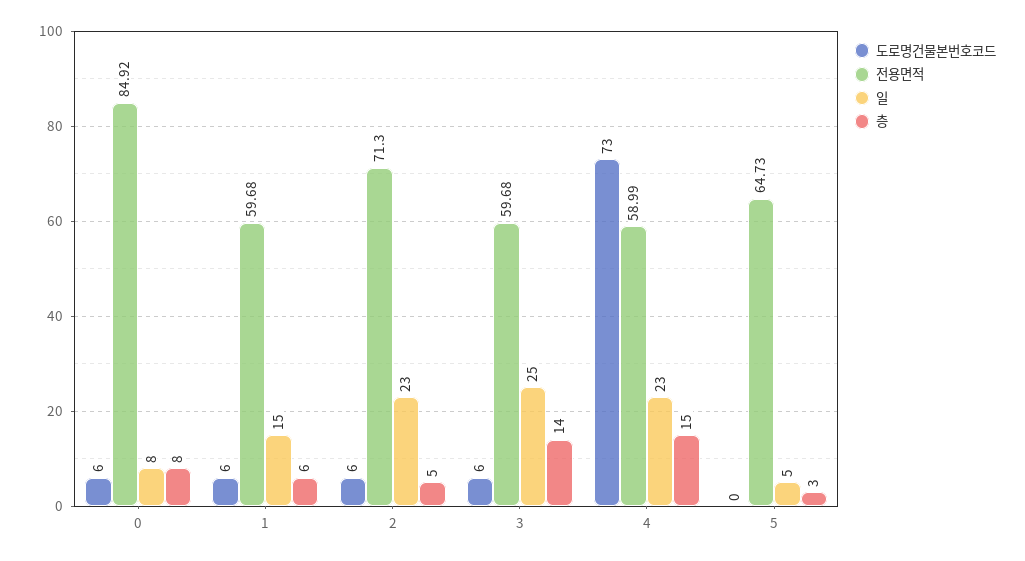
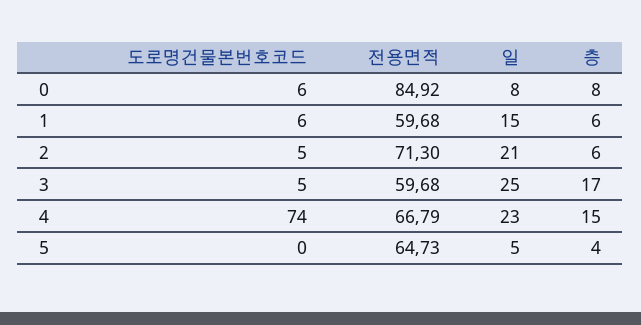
  {
    "도로명건물본번호코드": {
      "0": 6,
      "1": 6,
-     "2": 6,
+     "2": 5,
-     "3": 6,
+     "3": 5,
-     "4": 73,
+     "4": 74,
      "5": 0
    },
    "전용면적": {
      "0": 84.92,
      "1": 59.68,
      "2": 71.3,
      "3": 59.68,
-     "4": 58.99,
+     "4": 66.79,
      "5": 64.73
    },
    "일": {
      "0": 8,
      "1": 15,
-     "2": 23,
+     "2": 21,
      "3": 25,
      "4": 23,
      "5": 5
    },
    "층": {
      "0": 8,
      "1": 6,
-     "2": 5,
+     "2": 6,
-     "3": 14,
+     "3": 17,
      "4": 15,
-     "5": 3
+     "5": 4
    }
  }

